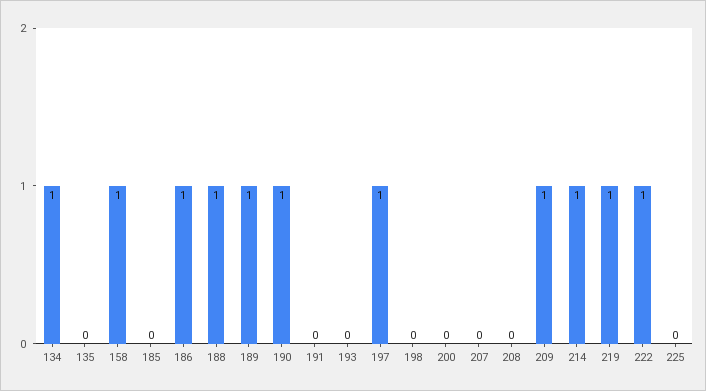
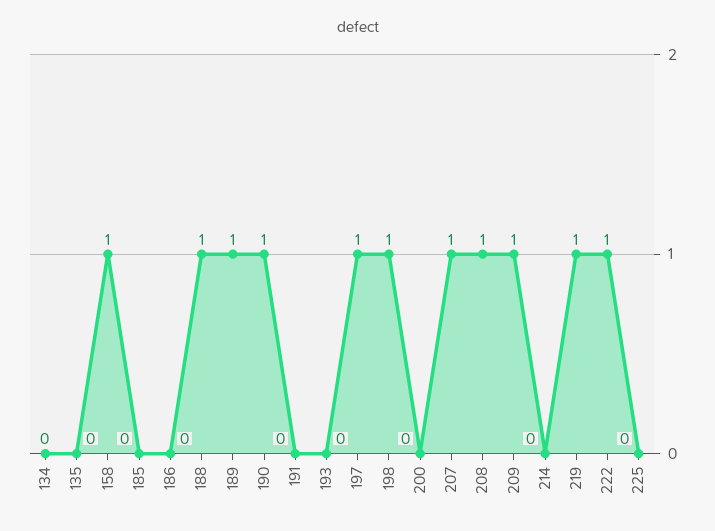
  {
-   "134": 1,
+   "134": 0,
    "135": 0,
    "158": 1,
    "185": 0,
-   "186": 1,
+   "186": 0,
    "188": 1,
    "189": 1,
    "190": 1,
    "191": 0,
    "193": 0,
    "197": 1,
-   "198": 0,
+   "198": 1,
    "200": 0,
-   "207": 0,
+   "207": 1,
-   "208": 0,
+   "208": 1,
    "209": 1,
-   "214": 1,
+   "214": 0,
    "219": 1,
    "222": 1,
    "225": 0
  }

